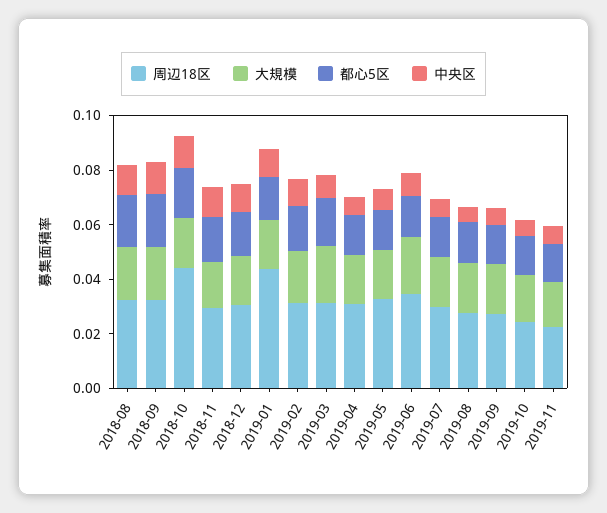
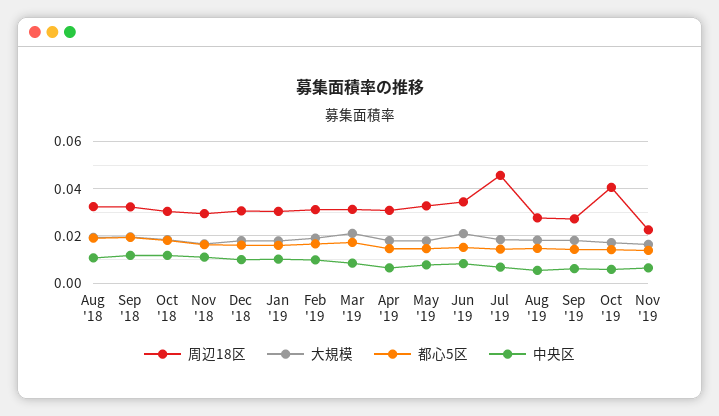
  {
    "周辺18区": {
      "2018-08": 0.03,
      "2018-09": 0.03,
-     "2018-10": 0.045,
+     "2018-10": 0.03,
      "2018-11": 0.03,
      "2018-12": 0.03,
-     "2019-01": 0.045,
+     "2019-01": 0.03,
      "2019-02": 0.03,
      "2019-03": 0.03,
      "2019-04": 0.03,
      "2019-05": 0.035,
      "2019-06": 0.035,
-     "2019-07": 0.03,
+     "2019-07": 0.045,
      "2019-08": 0.03,
      "2019-09": 0.025,
-     "2019-10": 0.025,
+     "2019-10": 0.04,
      "2019-11": 0.025
    },
    "大規模": {
      "2018-08": 0.02,
      "2018-09": 0.02,
      "2018-10": 0.02,
      "2018-11": 0.015,
      "2018-12": 0.02,
      "2019-01": 0.02,
      "2019-02": 0.02,
      "2019-03": 0.02,
      "2019-04": 0.02,
      "2019-05": 0.02,
      "2019-06": 0.02,
      "2019-07": 0.02,
      "2019-08": 0.02,
      "2019-09": 0.02,
      "2019-10": 0.015,
      "2019-11": 0.015
    },
    "都心5区": {
      "2018-08": 0.02,
      "2018-09": 0.02,
      "2018-10": 0.02,
      "2018-11": 0.015,
      "2018-12": 0.015,
      "2019-01": 0.015,
      "2019-02": 0.015,
      "2019-03": 0.015,
      "2019-04": 0.015,
      "2019-05": 0.015,
      "2019-06": 0.015,
      "2019-07": 0.015,
      "2019-08": 0.015,
      "2019-09": 0.015,
      "2019-10": 0.015,
      "2019-11": 0.015
    },
    "中央区": {
      "2018-08": 0.01,
      "2018-09": 0.01,
      "2018-10": 0.01,
      "2018-11": 0.01,
      "2018-12": 0.01,
      "2019-01": 0.01,
      "2019-02": 0.01,
      "2019-03": 0.01,
      "2019-04": 0.005,
      "2019-05": 0.01,
      "2019-06": 0.01,
      "2019-07": 0.005,
      "2019-08": 0.005,
      "2019-09": 0.005,
      "2019-10": 0.005,
      "2019-11": 0.005
    }
  }

